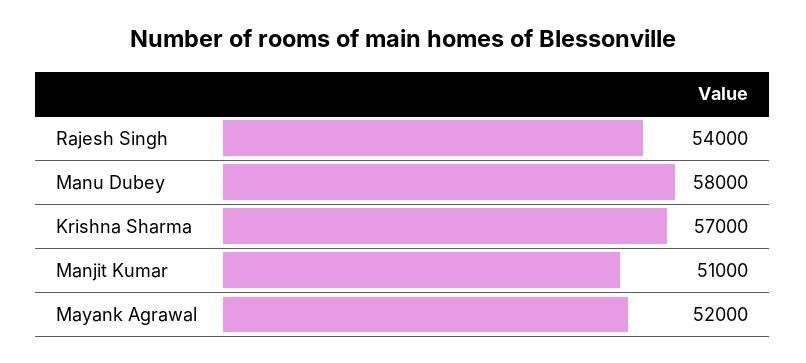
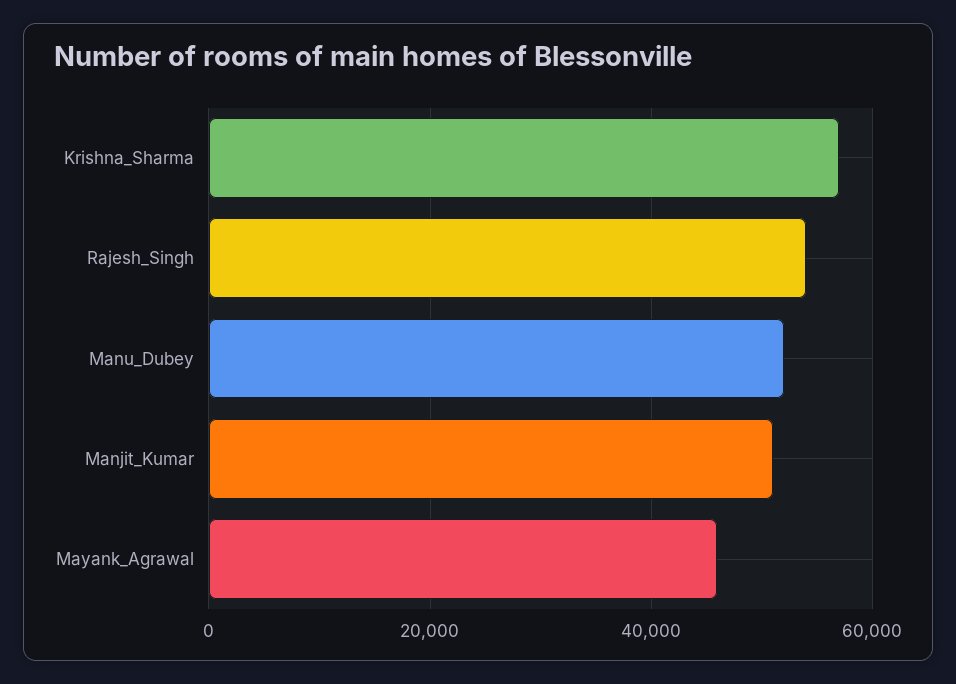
  {
    "Rajesh Singh": 54000,
-   "Manu Dubey": 58000,
+   "Manu Dubey": 52000,
    "Krishna Sharma": 57000,
    "Manjit Kumar": 51000,
-   "Mayank Agrawal": 52000
+   "Mayank Agrawal": 46000
  }

